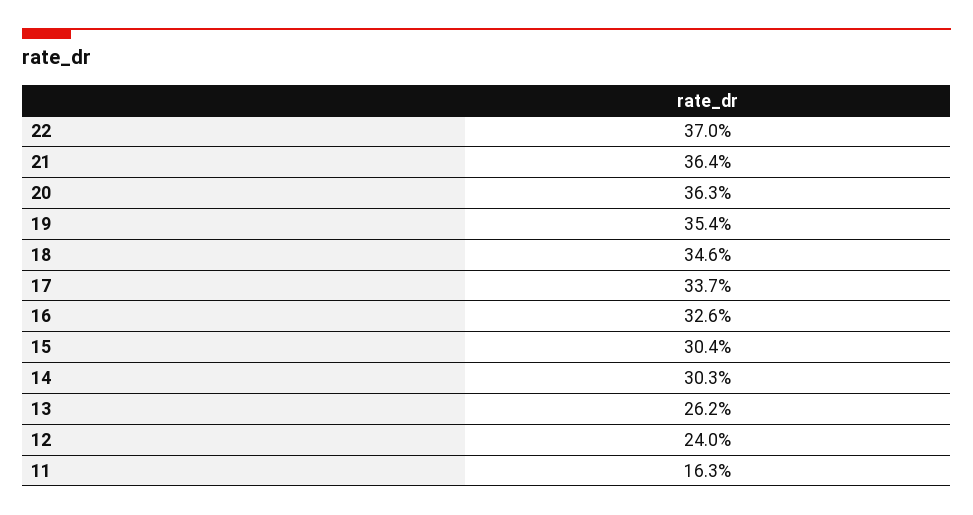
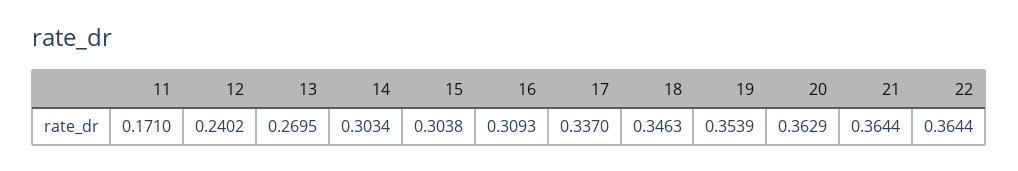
  {
-   "22": 0.37,
+   "22": 0.3644,
    "21": 0.3644,
    "20": 0.3629,
    "19": 0.3539,
    "18": 0.3463,
    "17": 0.337,
-   "16": 0.326,
+   "16": 0.3093,
    "15": 0.3038,
    "14": 0.3034,
-   "13": 0.262,
+   "13": 0.2695,
    "12": 0.2402,
-   "11": 0.163
+   "11": 0.171
  }

